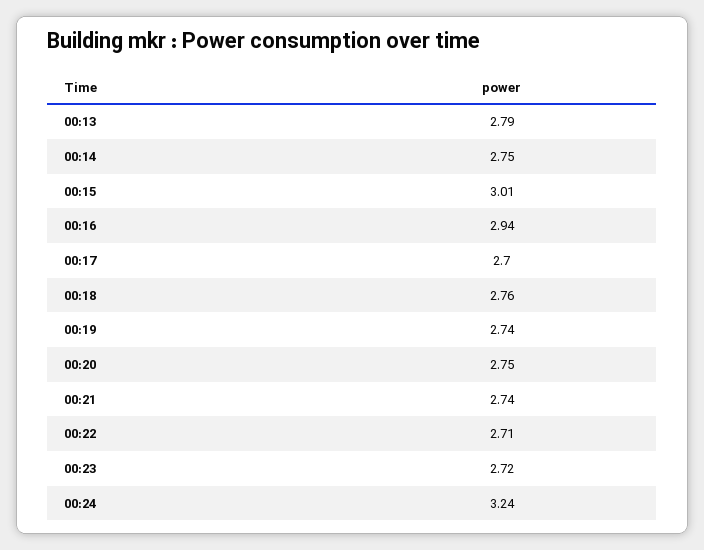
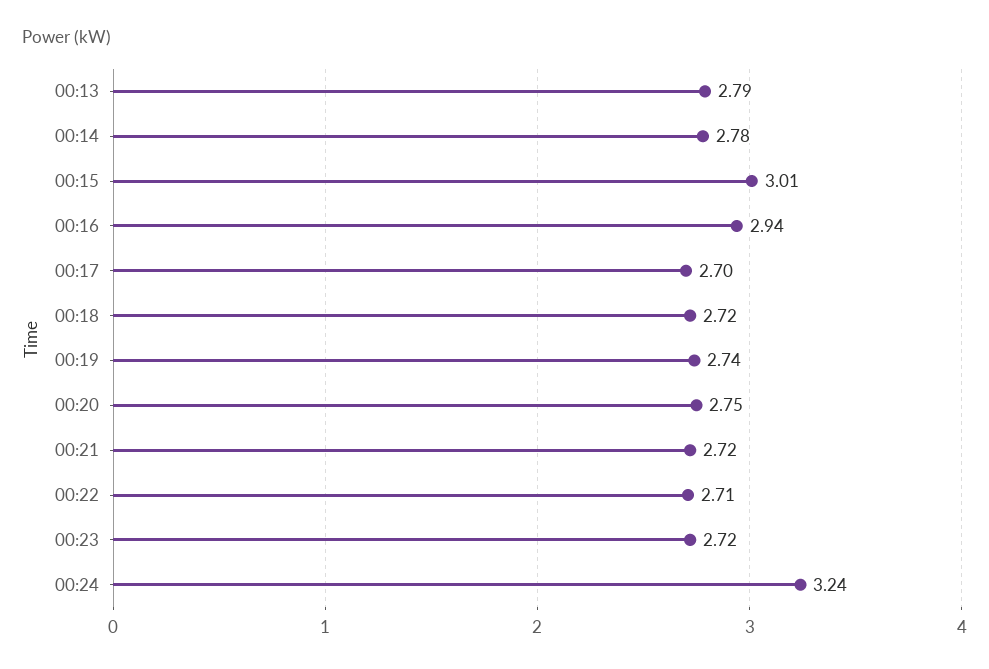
  {
    "00:13": 2.79,
-   "00:14": 2.75,
+   "00:14": 2.78,
    "00:15": 3.01,
    "00:16": 2.94,
    "00:17": 2.7,
-   "00:18": 2.76,
+   "00:18": 2.72,
    "00:19": 2.74,
    "00:20": 2.75,
-   "00:21": 2.74,
+   "00:21": 2.72,
    "00:22": 2.71,
    "00:23": 2.72,
    "00:24": 3.24
  }

